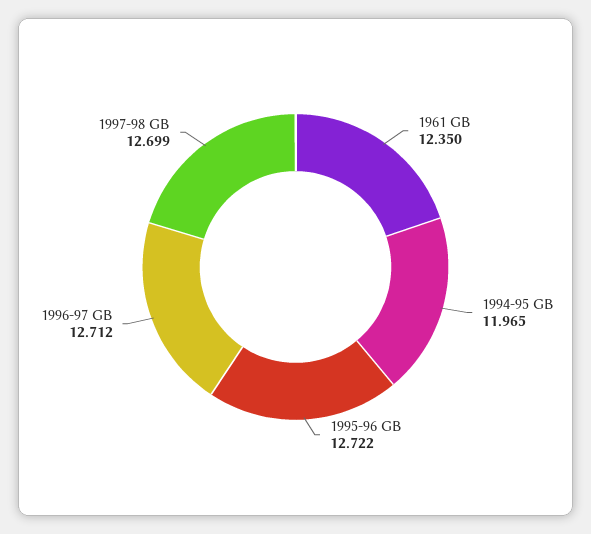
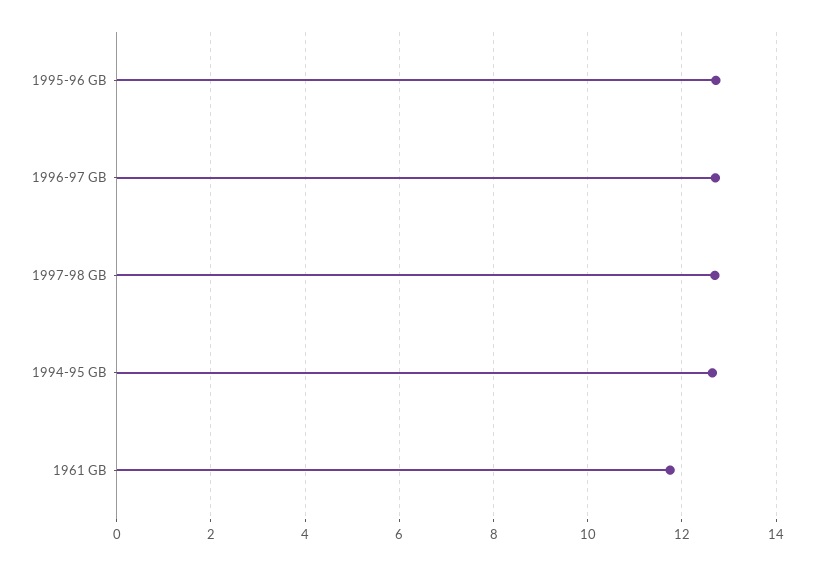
  {
-   "1961 GB": 12.35,
+   "1961 GB": 11.8,
-   "1994-95 GB": 11.965,
+   "1994-95 GB": 12.6,
    "1995-96 GB": 12.722,
    "1996-97 GB": 12.712,
    "1997-98 GB": 12.699
  }

